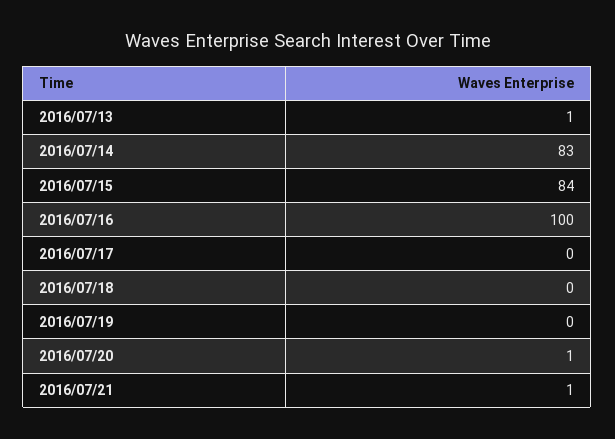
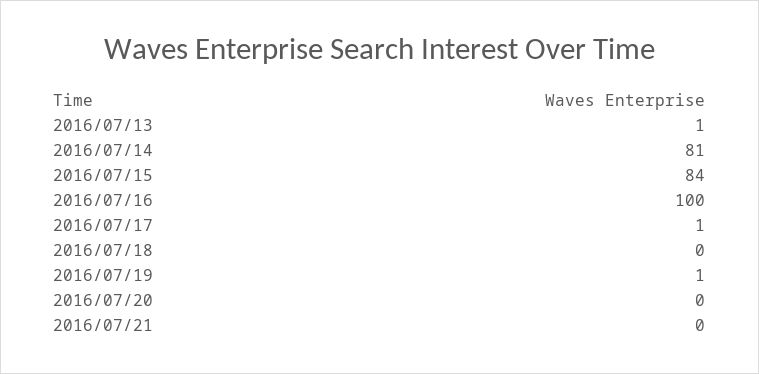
  {
    "2016/07/13": 1,
-   "2016/07/14": 83,
+   "2016/07/14": 81,
    "2016/07/15": 84,
    "2016/07/16": 100,
-   "2016/07/17": 0,
+   "2016/07/17": 1,
    "2016/07/18": 0,
-   "2016/07/19": 0,
+   "2016/07/19": 1,
-   "2016/07/20": 1,
+   "2016/07/20": 0,
-   "2016/07/21": 1
+   "2016/07/21": 0
  }

